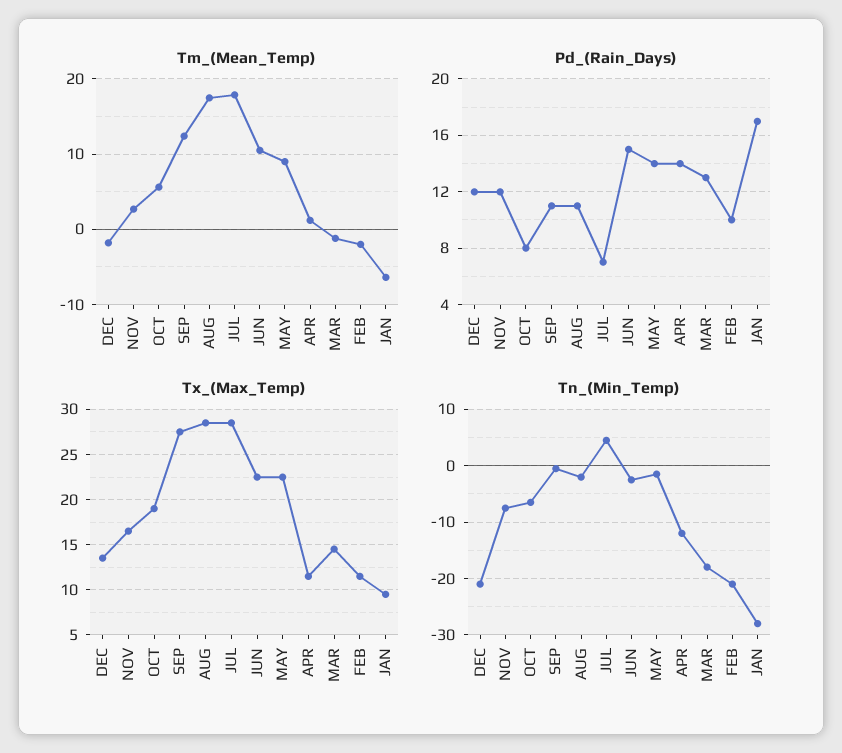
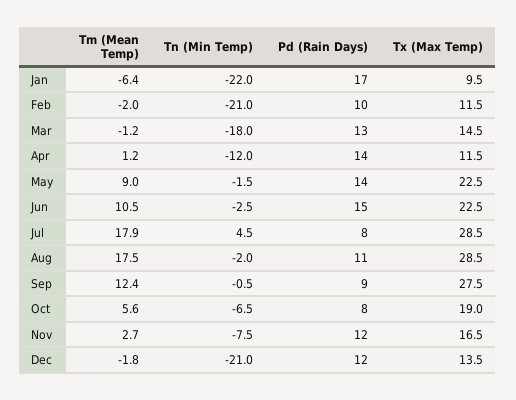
  {
    "Tm_(Mean_Temp)": {
      "DEC": -1.8,
      "NOV": 2.7,
      "OCT": 5.6,
      "SEP": 12.4,
      "AUG": 17.5,
      "JUL": 17.9,
      "JUN": 10.5,
      "MAY": 9,
      "APR": 1.2,
      "MAR": -1.2,
      "FEB": -2,
      "JAN": -6.4
    },
    "Pd_(Rain_Days)": {
      "DEC": 12,
      "NOV": 12,
      "OCT": 8,
-     "SEP": 11,
+     "SEP": 9,
      "AUG": 11,
-     "JUL": 7,
+     "JUL": 8,
      "JUN": 15,
      "MAY": 14,
      "APR": 14,
      "MAR": 13,
      "FEB": 10,
      "JAN": 17
    },
    "Tx_(Max_Temp)": {
      "DEC": 13.5,
      "NOV": 16.5,
      "OCT": 19,
      "SEP": 27.5,
      "AUG": 28.5,
      "JUL": 28.5,
      "JUN": 22.5,
      "MAY": 22.5,
      "APR": 11.5,
      "MAR": 14.5,
      "FEB": 11.5,
      "JAN": 9.5
    },
    "Tn_(Min_Temp)": {
      "DEC": -21,
      "NOV": -7.5,
      "OCT": -6.5,
      "SEP": -0.5,
      "AUG": -2,
      "JUL": 4.5,
      "JUN": -2.5,
      "MAY": -1.5,
      "APR": -12,
      "MAR": -18,
      "FEB": -21,
-     "JAN": -28
+     "JAN": -22
    }
  }

